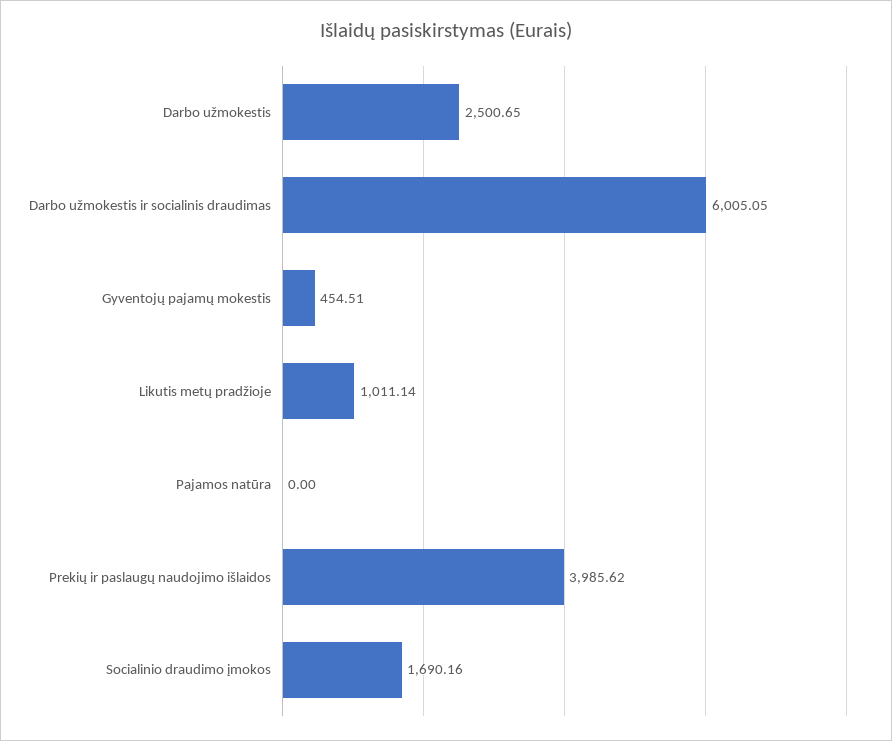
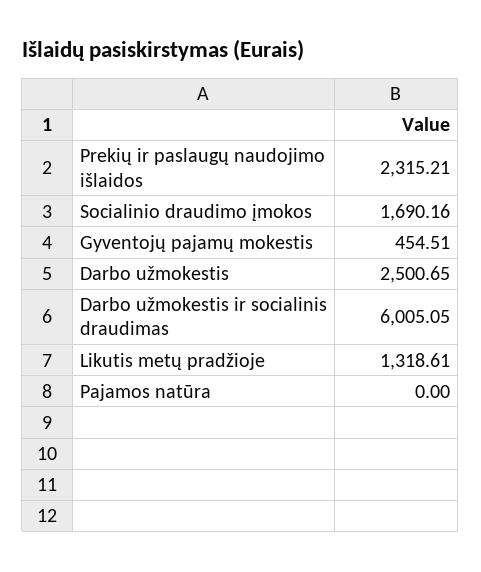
  {
    "Darbo užmokestis": 2500.65,
    "Darbo užmokestis ir socialinis draudimas": 6005.05,
    "Gyventojų pajamų mokestis": 454.51,
-   "Likutis metų pradžioje": 1011.14,
+   "Likutis metų pradžioje": 1318.61,
    "Pajamos natūra": 0,
-   "Prekių ir paslaugų naudojimo išlaidos": 3985.62,
+   "Prekių ir paslaugų naudojimo išlaidos": 2315.21,
    "Socialinio draudimo įmokos": 1690.16
  }

